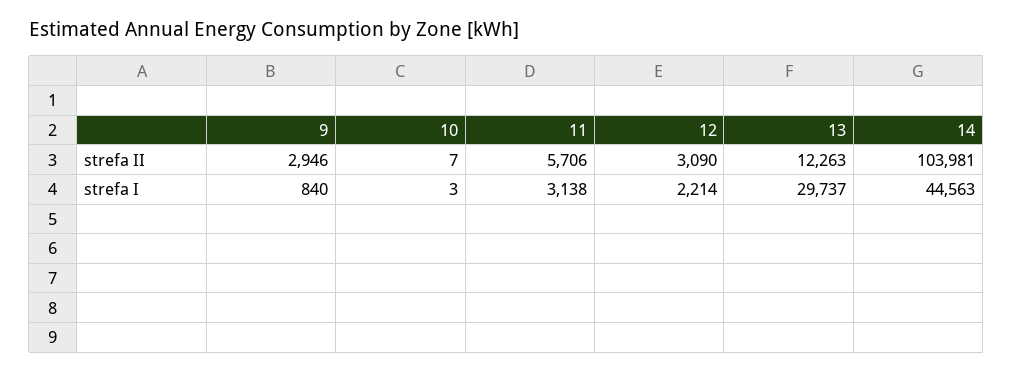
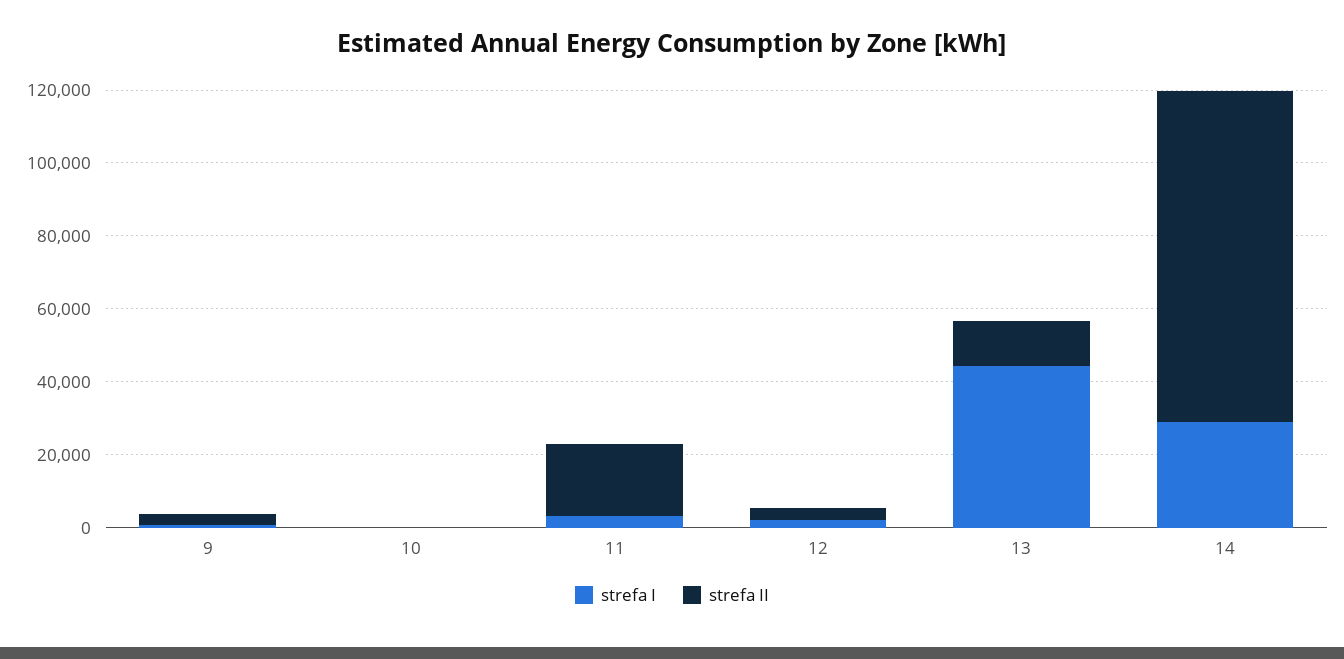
  {
    "strefa II": {
      "9": 2946,
      "10": 7,
-     "11": 5706,
+     "11": 20000,
      "12": 3090,
      "13": 12263,
-     "14": 103981
+     "14": 90000
    },
    "strefa I": {
      "9": 840,
      "10": 3,
      "11": 3138,
      "12": 2214,
-     "13": 29737,
+     "13": 45000,
-     "14": 44563
+     "14": 30000
    }
  }

